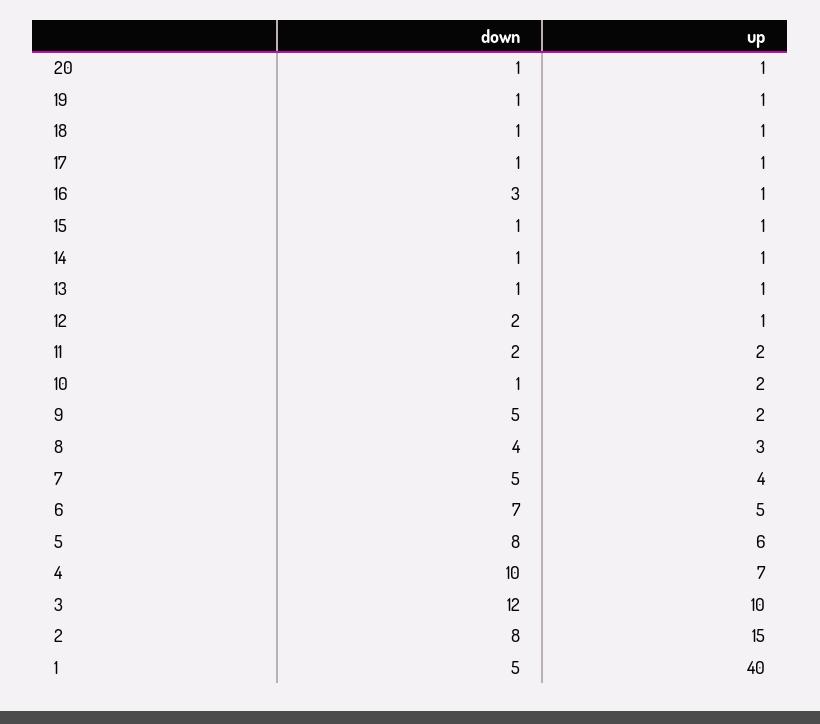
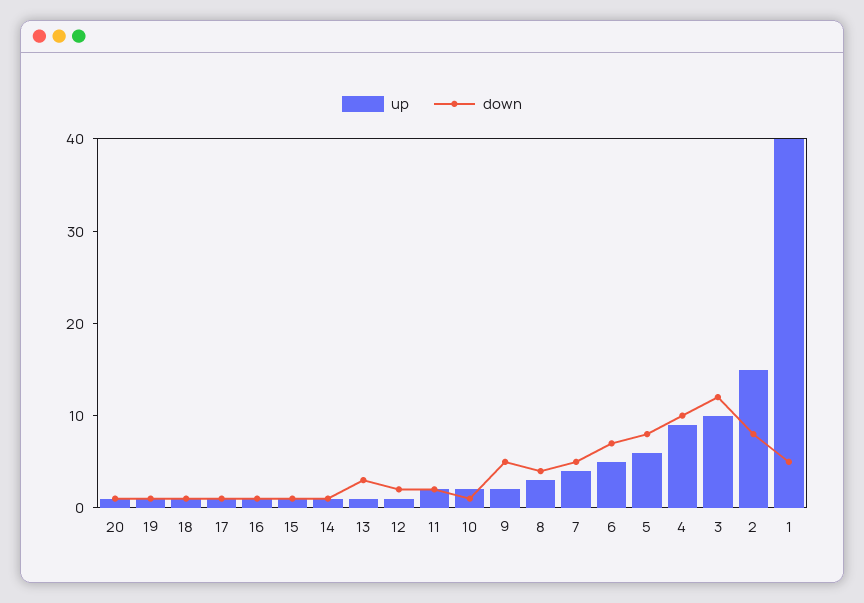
  {
    "down": {
      "20": 1,
      "19": 1,
      "18": 1,
      "17": 1,
-     "16": 3,
+     "16": 1,
      "15": 1,
      "14": 1,
-     "13": 1,
+     "13": 3,
      "12": 2,
      "11": 2,
      "10": 1,
      "9": 5,
      "8": 4,
      "7": 5,
      "6": 7,
      "5": 8,
      "4": 10,
      "3": 12,
      "2": 8,
      "1": 5
    },
    "up": {
      "20": 1,
      "19": 1,
      "18": 1,
      "17": 1,
      "16": 1,
      "15": 1,
      "14": 1,
      "13": 1,
      "12": 1,
      "11": 2,
      "10": 2,
      "9": 2,
      "8": 3,
      "7": 4,
      "6": 5,
      "5": 6,
-     "4": 7,
+     "4": 9,
      "3": 10,
      "2": 15,
      "1": 40
    }
  }

